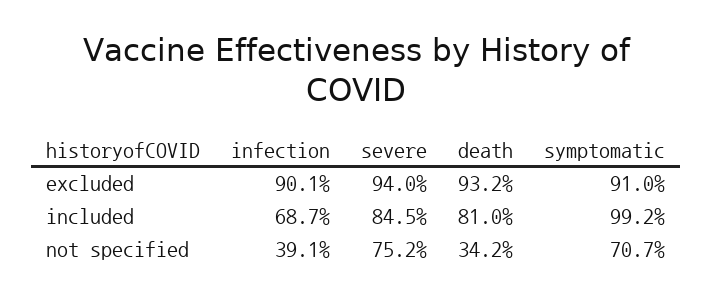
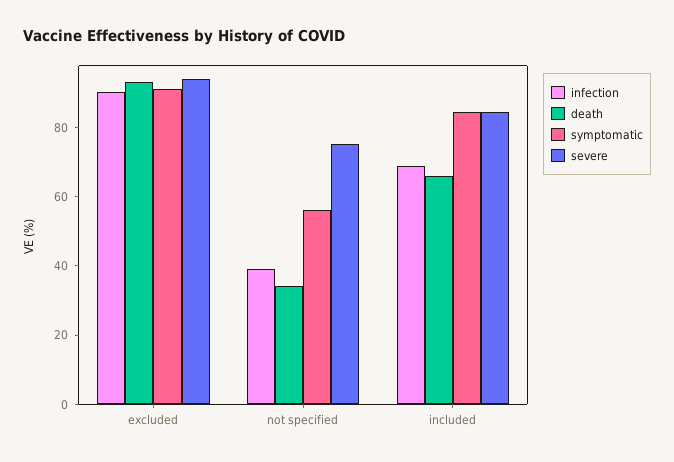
  {
    "infection": {
      "excluded": 90.1,
      "included": 68.7,
      "not specified": 39.1
    },
    "severe": {
      "excluded": 94,
      "included": 84.5,
      "not specified": 75.2
    },
    "death": {
      "excluded": 93.2,
-     "included": 81,
+     "included": 65,
      "not specified": 34.2
    },
    "symptomatic": {
      "excluded": 91,
-     "included": 99.2,
+     "included": 85,
-     "not specified": 70.7
+     "not specified": 55
    }
  }

